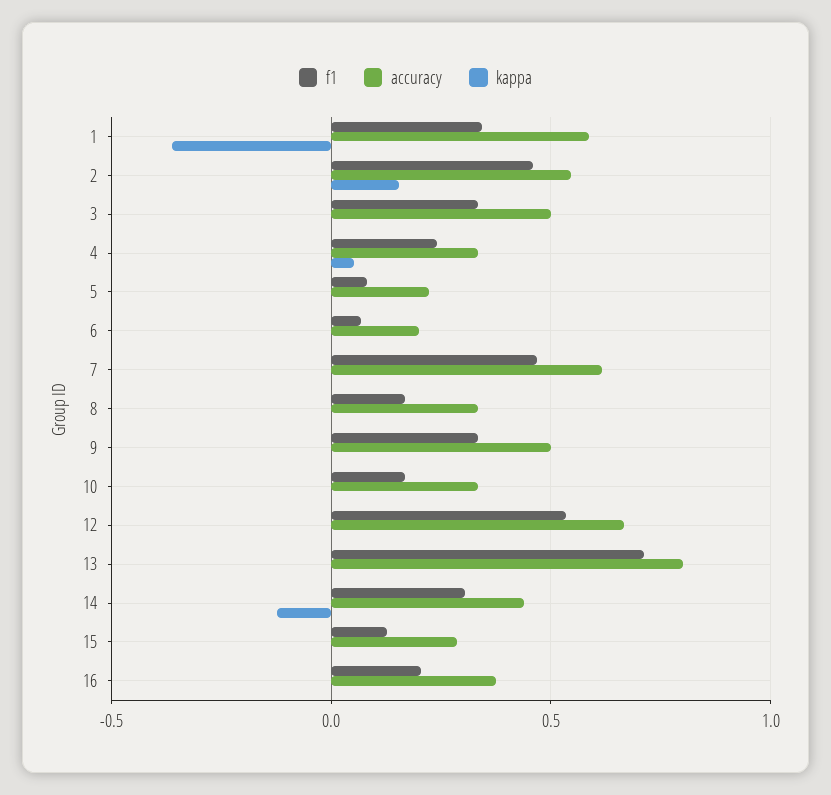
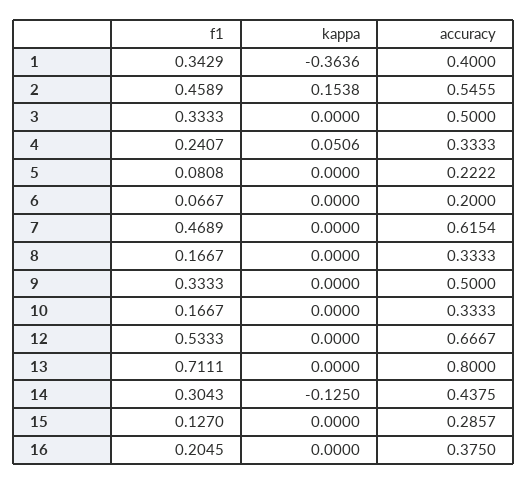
  {
    "f1": {
      "1": 0.3429,
      "2": 0.4589,
      "3": 0.3333,
      "4": 0.2407,
      "5": 0.0808,
      "6": 0.0667,
      "7": 0.4689,
      "8": 0.1667,
      "9": 0.3333,
      "10": 0.1667,
      "12": 0.5333,
      "13": 0.7111,
      "14": 0.3043,
      "15": 0.127,
      "16": 0.2045
    },
    "accuracy": {
-     "1": 0.6,
+     "1": 0.4,
      "2": 0.5455,
      "3": 0.5,
      "4": 0.3333,
      "5": 0.2222,
      "6": 0.2,
      "7": 0.6154,
      "8": 0.3333,
      "9": 0.5,
      "10": 0.3333,
      "12": 0.6667,
      "13": 0.8,
      "14": 0.4375,
      "15": 0.2857,
      "16": 0.375
    },
    "kappa": {
      "1": -0.3636,
      "2": 0.1538,
      "3": 0,
      "4": 0.0506,
      "5": 0,
      "6": 0,
      "7": 0,
      "8": 0,
      "9": 0,
      "10": 0,
      "12": 0,
      "13": 0,
      "14": -0.125,
      "15": 0,
      "16": 0
    }
  }

